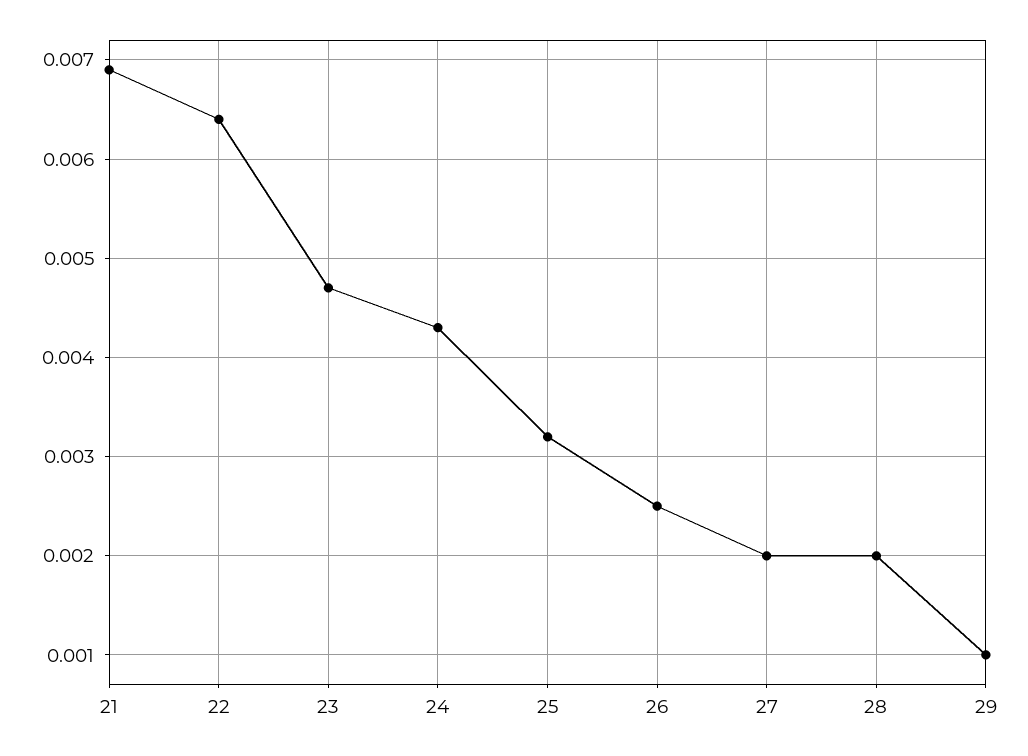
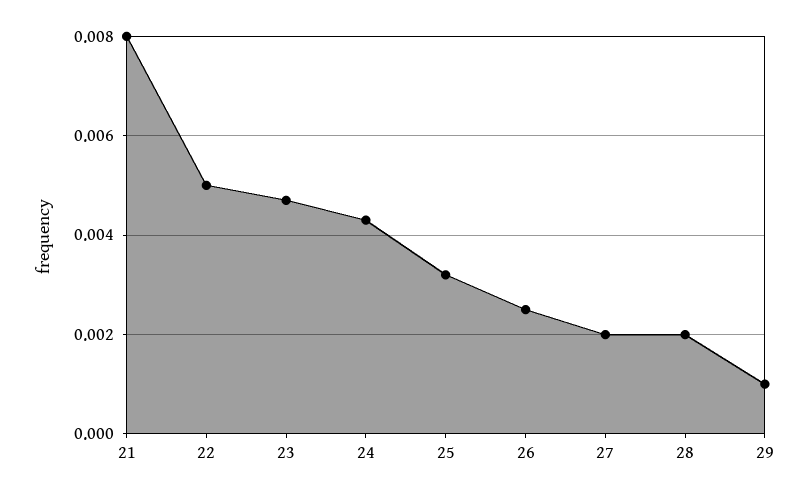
  {
-   "21": 0.0069,
+   "21": 0.008,
-   "22": 0.0064,
+   "22": 0.005,
    "23": 0.0047,
    "24": 0.0043,
    "25": 0.0032,
    "26": 0.0025,
    "27": 0.002,
    "28": 0.002,
    "29": 0.001
  }

